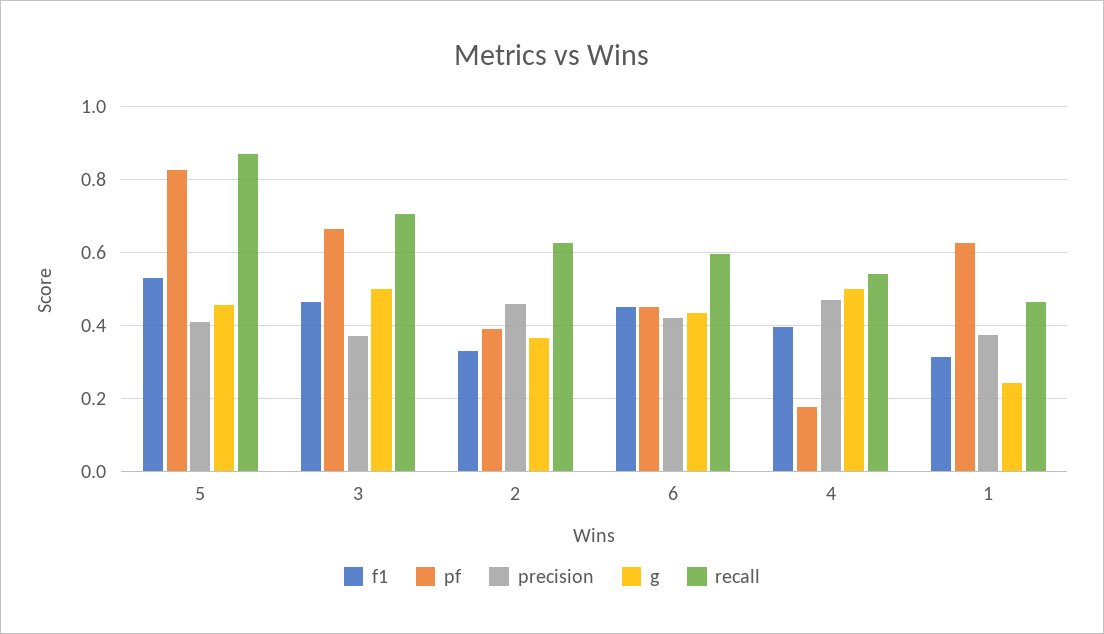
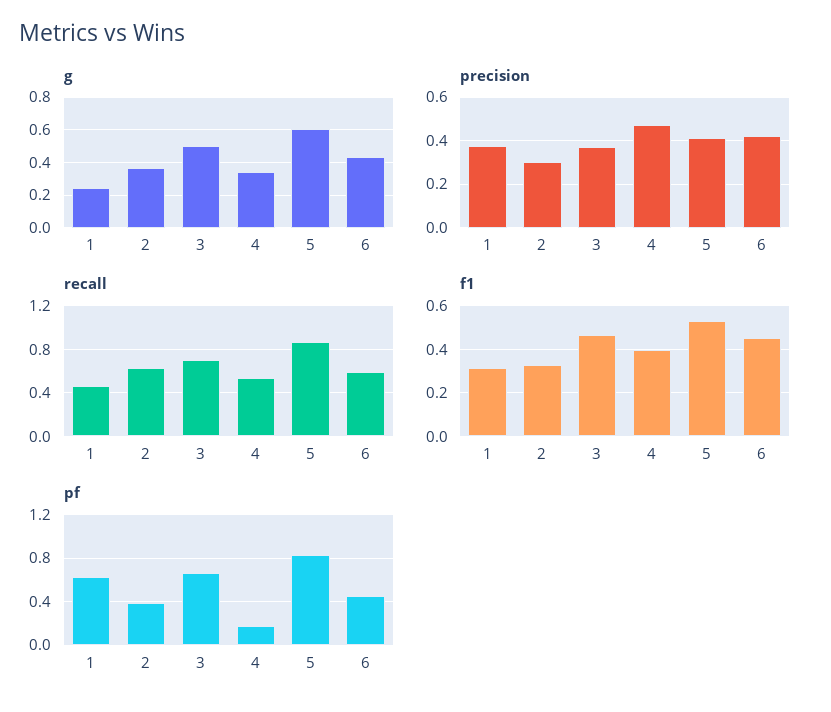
  {
    "f1": {
      "5": 0.54,
      "3": 0.46,
      "2": 0.34,
      "6": 0.46,
      "4": 0.4,
      "1": 0.32
    },
    "pf": {
      "5": 0.82,
      "3": 0.66,
      "2": 0.4,
      "6": 0.46,
      "4": 0.18,
      "1": 0.62
    },
    "precision": {
      "5": 0.42,
      "3": 0.38,
-     "2": 0.46,
+     "2": 0.3,
      "6": 0.42,
      "4": 0.48,
      "1": 0.38
    },
    "g": {
-     "5": 0.46,
+     "5": 0.6,
      "3": 0.5,
      "2": 0.36,
      "6": 0.44,
-     "4": 0.5,
+     "4": 0.35,
      "1": 0.24
    },
    "recall": {
      "5": 0.88,
      "3": 0.7,
      "2": 0.62,
      "6": 0.6,
      "4": 0.54,
      "1": 0.46
    }
  }

